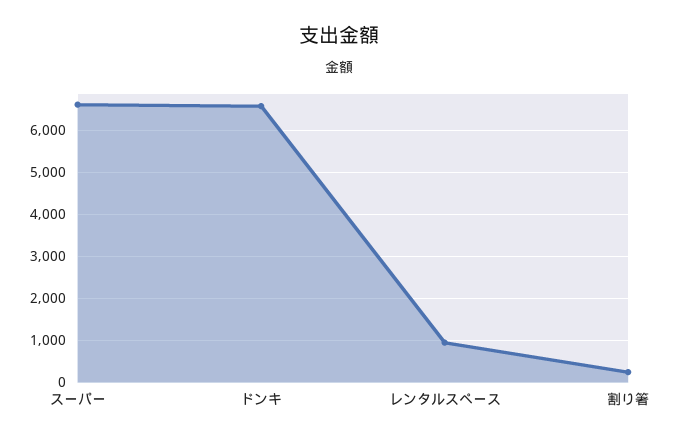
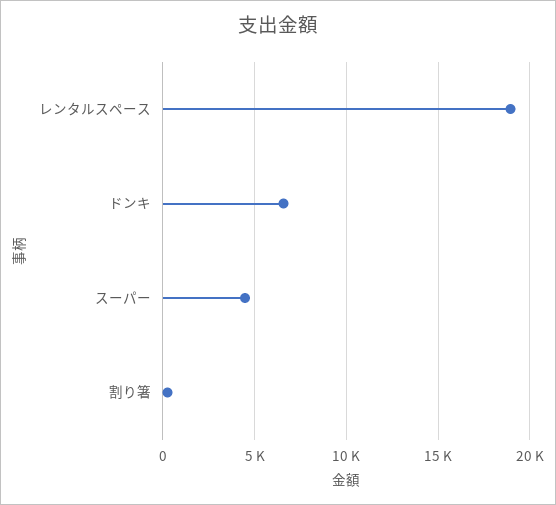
  {
-   "スーパー": 6600,
+   "スーパー": 4500,
    "ドンキ": 6600,
-   "レンタルスペース": 1000,
+   "レンタルスペース": 19000,
    "割り箸": 200
  }

